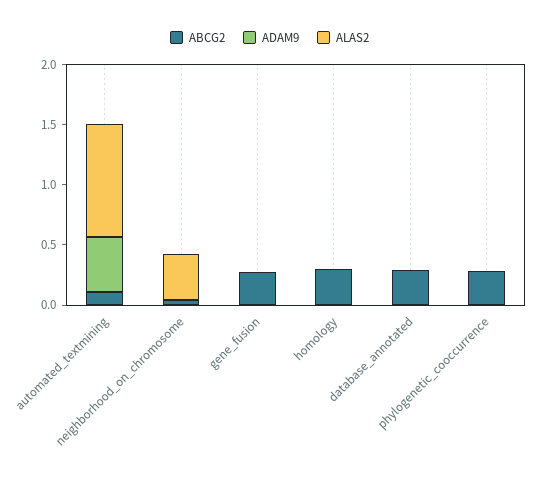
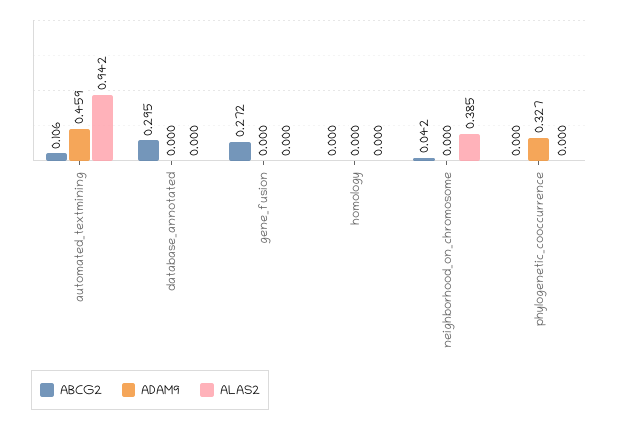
  {
    "ABCG2": {
      "automated_textmining": 0.106,
      "neighborhood_on_chromosome": 0.042,
      "gene_fusion": 0.272,
-     "homology": 0.3,
+     "homology": 0,
      "database_annotated": 0.295,
-     "phylogenetic_cooccurrence": 0.3
+     "phylogenetic_cooccurrence": 0
    },
    "ADAM9": {
      "automated_textmining": 0.459,
      "neighborhood_on_chromosome": 0,
      "gene_fusion": 0,
      "homology": 0,
      "database_annotated": 0,
-     "phylogenetic_cooccurrence": 0
+     "phylogenetic_cooccurrence": 0.327
    },
    "ALAS2": {
      "automated_textmining": 0.942,
      "neighborhood_on_chromosome": 0.385,
      "gene_fusion": 0,
      "homology": 0,
      "database_annotated": 0,
      "phylogenetic_cooccurrence": 0
    }
  }

